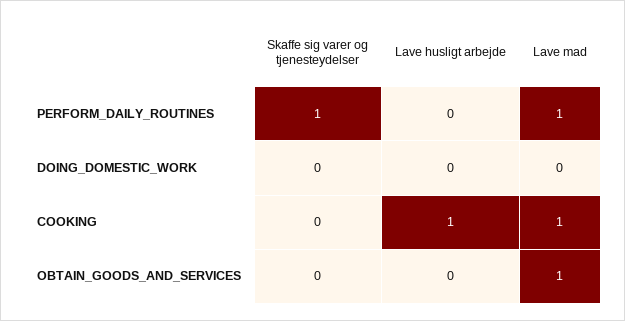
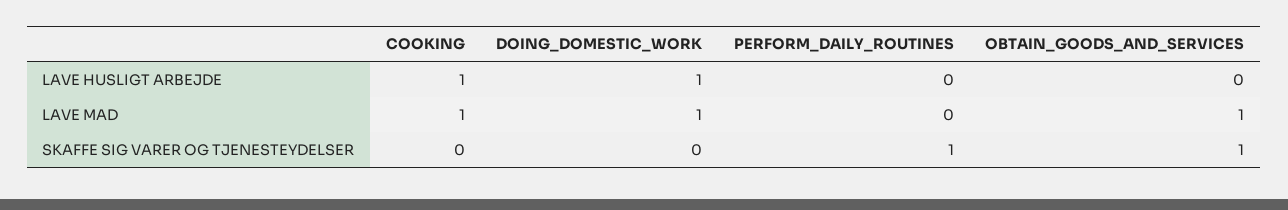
  {
    "Skaffe sig varer og tjenesteydelser": {
      "PERFORM_DAILY_ROUTINES": 1,
      "DOING_DOMESTIC_WORK": 0,
      "COOKING": 0,
-     "OBTAIN_GOODS_AND_SERVICES": 0
+     "OBTAIN_GOODS_AND_SERVICES": 1
    },
    "Lave husligt arbejde": {
      "PERFORM_DAILY_ROUTINES": 0,
-     "DOING_DOMESTIC_WORK": 0,
+     "DOING_DOMESTIC_WORK": 1,
      "COOKING": 1,
      "OBTAIN_GOODS_AND_SERVICES": 0
    },
    "Lave mad": {
-     "PERFORM_DAILY_ROUTINES": 1,
+     "PERFORM_DAILY_ROUTINES": 0,
-     "DOING_DOMESTIC_WORK": 0,
+     "DOING_DOMESTIC_WORK": 1,
      "COOKING": 1,
      "OBTAIN_GOODS_AND_SERVICES": 1
    }
  }

